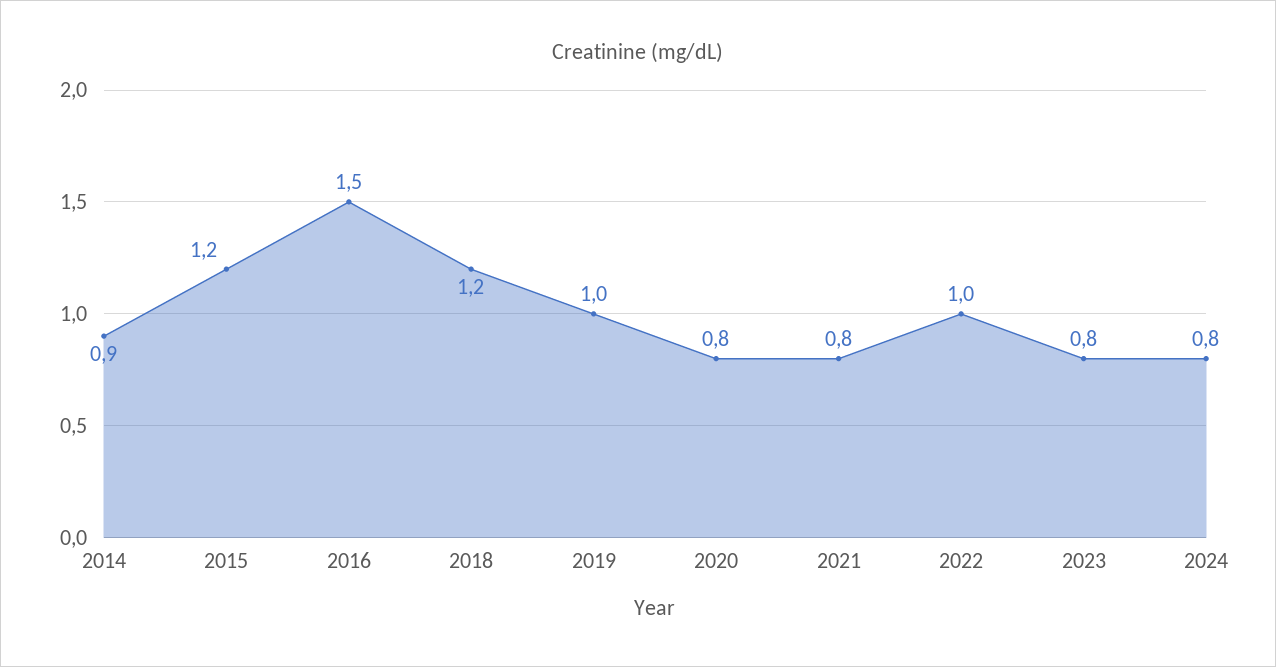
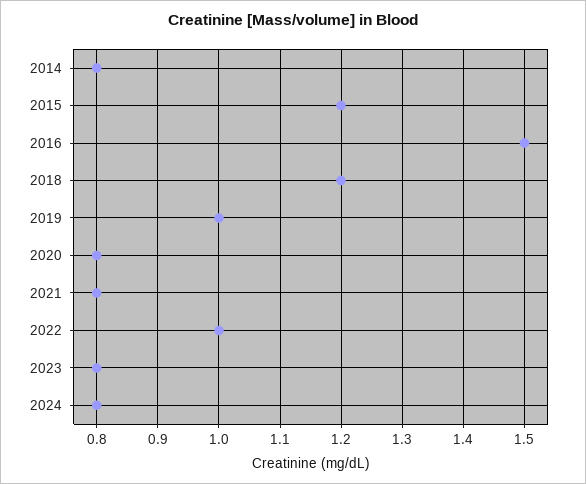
  {
-   "2014": 0.9,
+   "2014": 0.8,
    "2015": 1.2,
    "2016": 1.5,
    "2018": 1.2,
    "2019": 1,
    "2020": 0.8,
    "2021": 0.8,
    "2022": 1,
    "2023": 0.8,
    "2024": 0.8
  }

